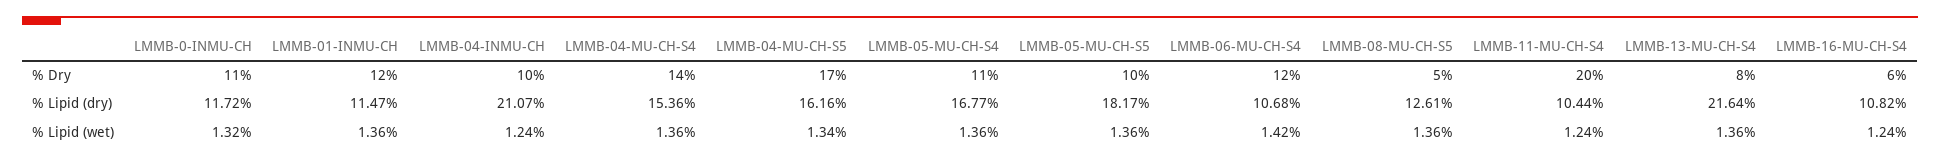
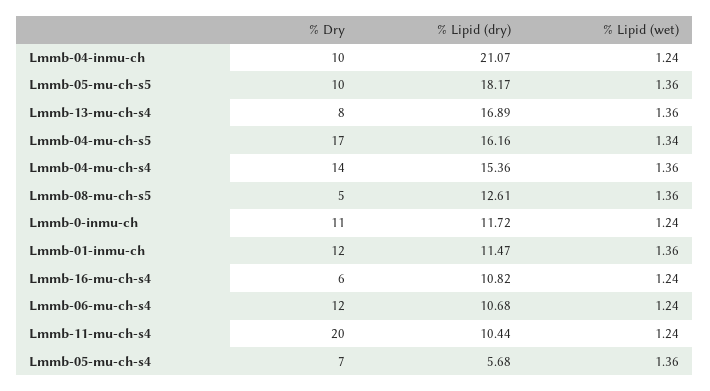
  {
    "LMMB-0-INMU-CH": {
      "% Dry": 11,
      "% Lipid (dry)": 11.72,
-     "% Lipid (wet)": 1.32
+     "% Lipid (wet)": 1.24
    },
    "LMMB-01-INMU-CH": {
      "% Dry": 12,
      "% Lipid (dry)": 11.47,
      "% Lipid (wet)": 1.36
    },
    "LMMB-04-INMU-CH": {
      "% Dry": 10,
      "% Lipid (dry)": 21.07,
      "% Lipid (wet)": 1.24
    },
    "LMMB-04-MU-CH-S4": {
      "% Dry": 14,
      "% Lipid (dry)": 15.36,
      "% Lipid (wet)": 1.36
    },
    "LMMB-04-MU-CH-S5": {
      "% Dry": 17,
      "% Lipid (dry)": 16.16,
      "% Lipid (wet)": 1.34
    },
    "LMMB-05-MU-CH-S4": {
-     "% Dry": 11,
+     "% Dry": 7,
-     "% Lipid (dry)": 16.77,
+     "% Lipid (dry)": 5.68,
      "% Lipid (wet)": 1.36
    },
    "LMMB-05-MU-CH-S5": {
      "% Dry": 10,
      "% Lipid (dry)": 18.17,
      "% Lipid (wet)": 1.36
    },
    "LMMB-06-MU-CH-S4": {
      "% Dry": 12,
      "% Lipid (dry)": 10.68,
-     "% Lipid (wet)": 1.42
+     "% Lipid (wet)": 1.24
    },
    "LMMB-08-MU-CH-S5": {
      "% Dry": 5,
      "% Lipid (dry)": 12.61,
      "% Lipid (wet)": 1.36
    },
    "LMMB-11-MU-CH-S4": {
      "% Dry": 20,
      "% Lipid (dry)": 10.44,
      "% Lipid (wet)": 1.24
    },
    "LMMB-13-MU-CH-S4": {
      "% Dry": 8,
-     "% Lipid (dry)": 21.64,
+     "% Lipid (dry)": 16.89,
      "% Lipid (wet)": 1.36
    },
    "LMMB-16-MU-CH-S4": {
      "% Dry": 6,
      "% Lipid (dry)": 10.82,
      "% Lipid (wet)": 1.24
    }
  }

